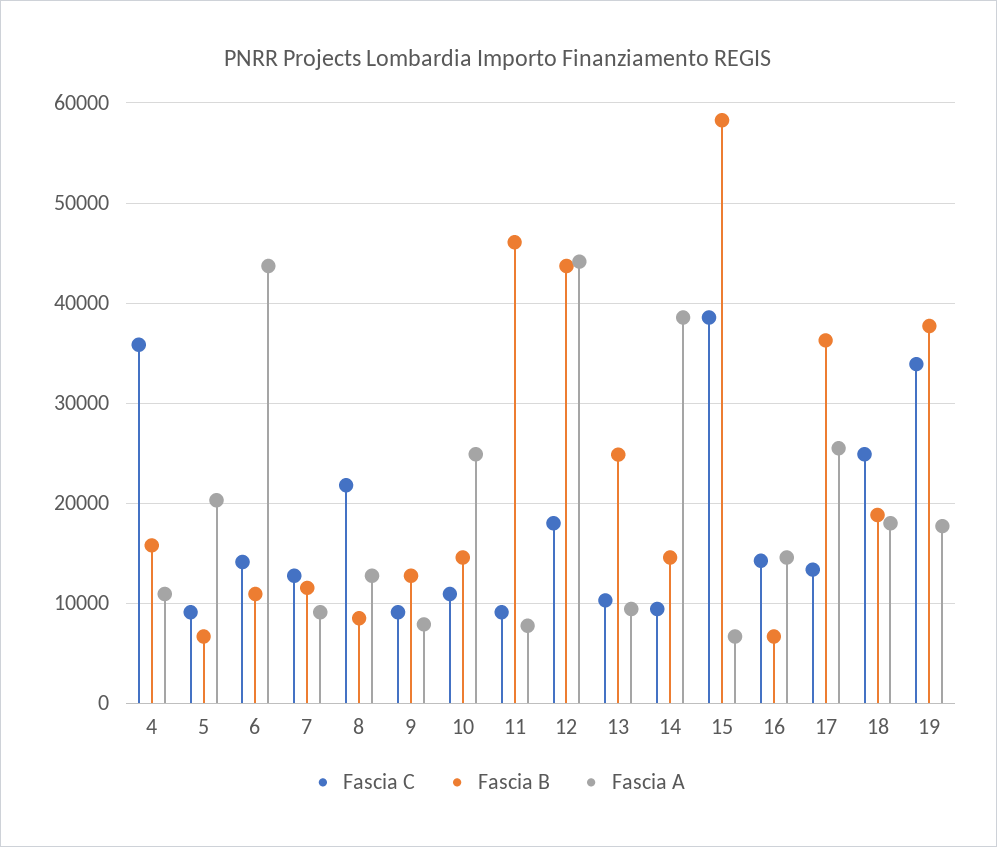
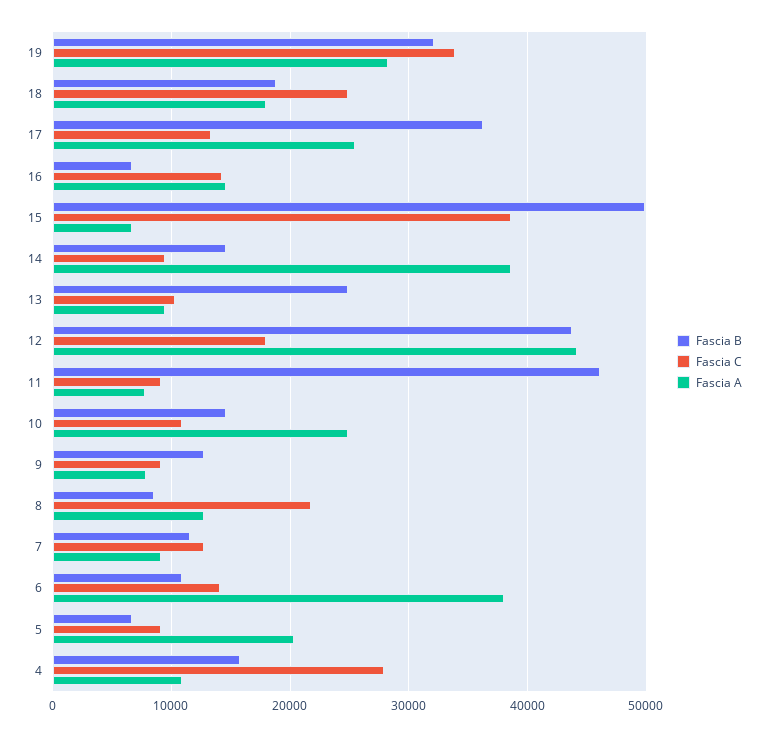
  {
    "Fascia C": {
-     "4": 36000,
+     "4": 28000,
      "5": 9000,
      "6": 14000,
      "7": 13000,
      "8": 22000,
      "9": 9000,
      "10": 11000,
      "11": 9000,
      "12": 18000,
      "13": 10000,
      "14": 9000,
      "15": 39000,
      "16": 14000,
      "17": 13000,
      "18": 25000,
      "19": 34000
    },
    "Fascia B": {
      "4": 16000,
      "5": 7000,
      "6": 11000,
      "7": 12000,
      "8": 8000,
      "9": 13000,
      "10": 15000,
      "11": 46000,
      "12": 44000,
      "13": 25000,
      "14": 15000,
-     "15": 58000,
+     "15": 50000,
      "16": 7000,
      "17": 36000,
      "18": 19000,
-     "19": 38000
+     "19": 32000
    },
    "Fascia A": {
      "4": 11000,
      "5": 20000,
-     "6": 44000,
+     "6": 38000,
      "7": 9000,
      "8": 13000,
      "9": 8000,
      "10": 25000,
      "11": 8000,
      "12": 44000,
      "13": 9000,
      "14": 39000,
      "15": 7000,
      "16": 15000,
      "17": 25000,
      "18": 18000,
-     "19": 18000
+     "19": 28000
    }
  }

